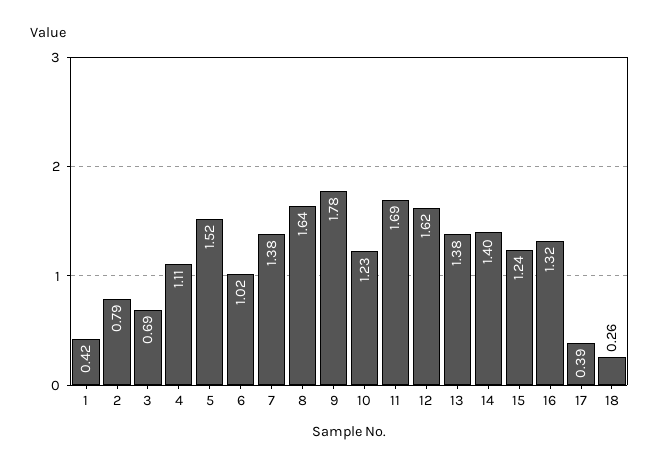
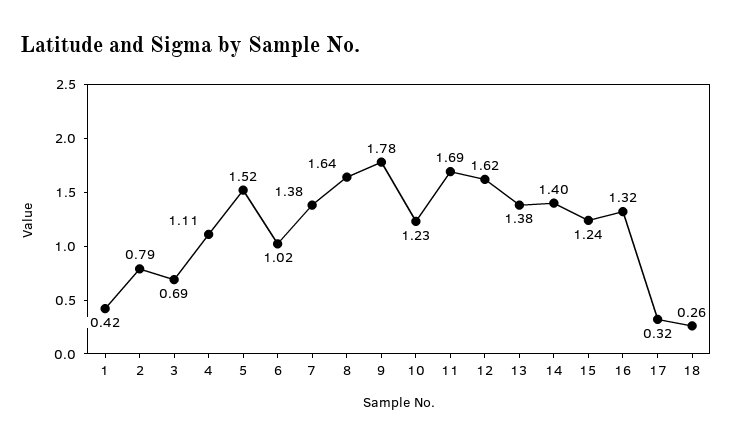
  {
    "1": 0.42,
    "2": 0.79,
    "3": 0.69,
    "4": 1.11,
    "5": 1.52,
    "6": 1.02,
    "7": 1.38,
    "8": 1.64,
    "9": 1.78,
    "10": 1.23,
    "11": 1.69,
    "12": 1.62,
    "13": 1.38,
    "14": 1.4,
    "15": 1.24,
    "16": 1.32,
-   "17": 0.39,
+   "17": 0.32,
    "18": 0.26
  }

